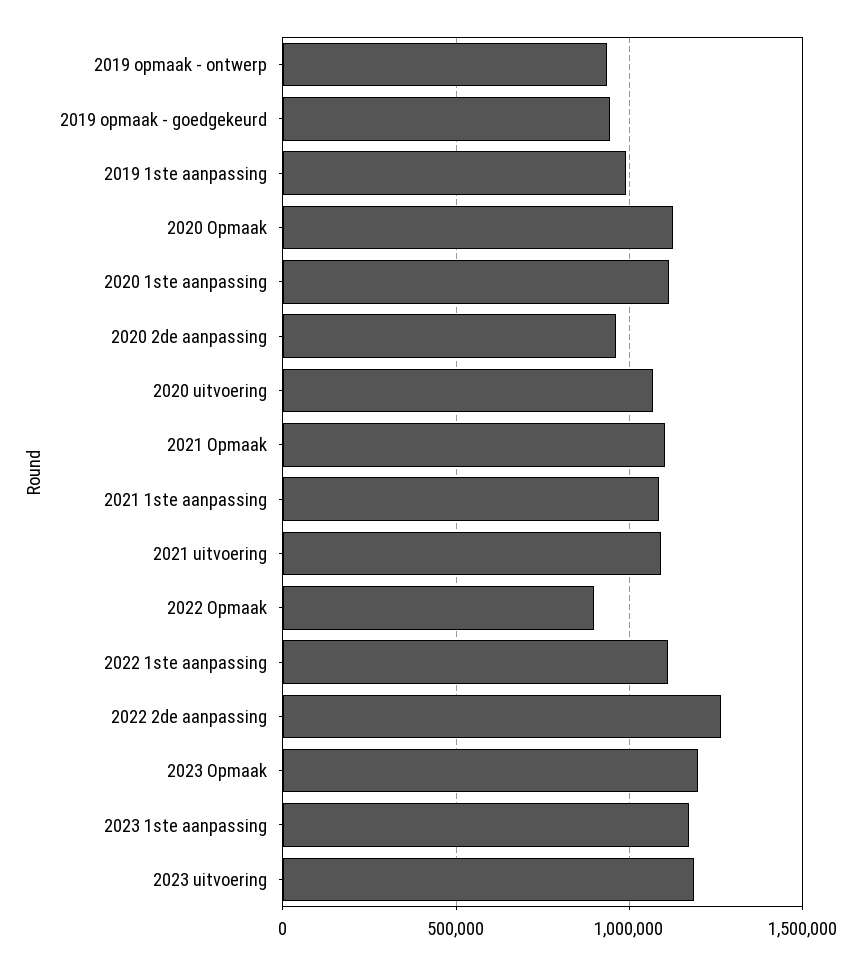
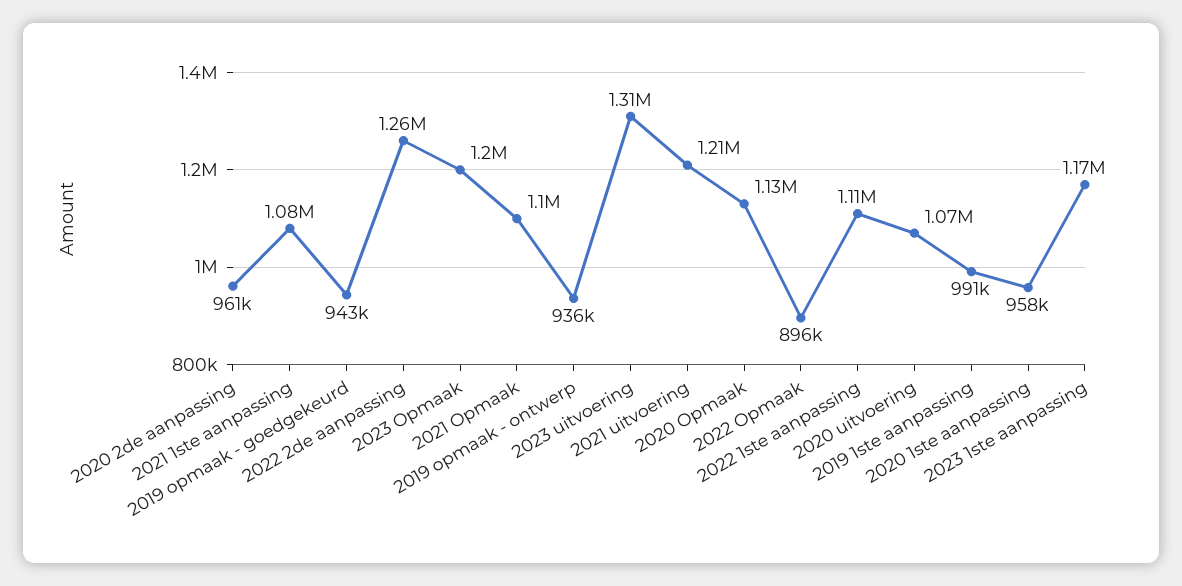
  {
    "2019 opmaak - ontwerp": 936000,
    "2019 opmaak - goedgekeurd": 943000,
    "2019 1ste aanpassing": 991000,
    "2020 Opmaak": 1130000,
-   "2020 1ste aanpassing": 1100000,
+   "2020 1ste aanpassing": 958000,
    "2020 2de aanpassing": 961000,
    "2020 uitvoering": 1070000,
    "2021 Opmaak": 1100000,
    "2021 1ste aanpassing": 1080000,
-   "2021 uitvoering": 1100000,
+   "2021 uitvoering": 1210000,
    "2022 Opmaak": 896000,
    "2022 1ste aanpassing": 1110000,
    "2022 2de aanpassing": 1260000,
    "2023 Opmaak": 1200000,
    "2023 1ste aanpassing": 1170000,
-   "2023 uitvoering": 1200000
+   "2023 uitvoering": 1310000
  }

